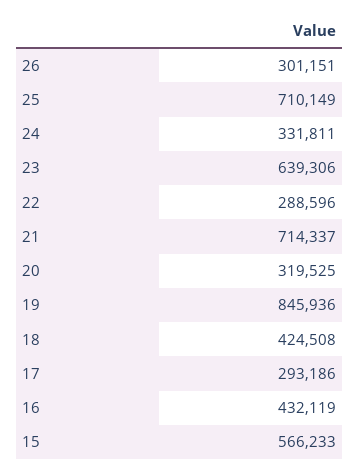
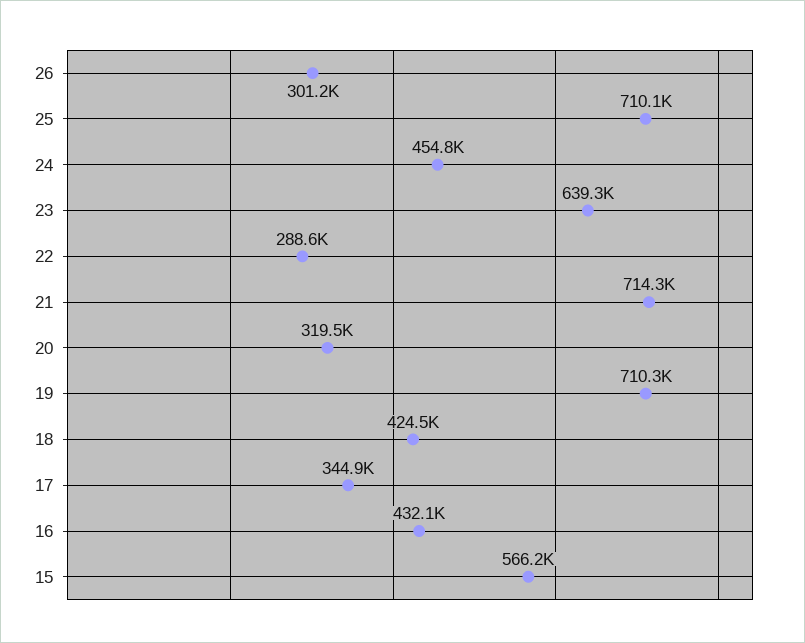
  {
    "26": 301151,
    "25": 710149,
-   "24": 331811,
+   "24": 454800,
    "23": 639306,
    "22": 288596,
    "21": 714337,
    "20": 319525,
-   "19": 845936,
+   "19": 710300,
    "18": 424508,
-   "17": 293186,
+   "17": 344900,
    "16": 432119,
    "15": 566233
  }

